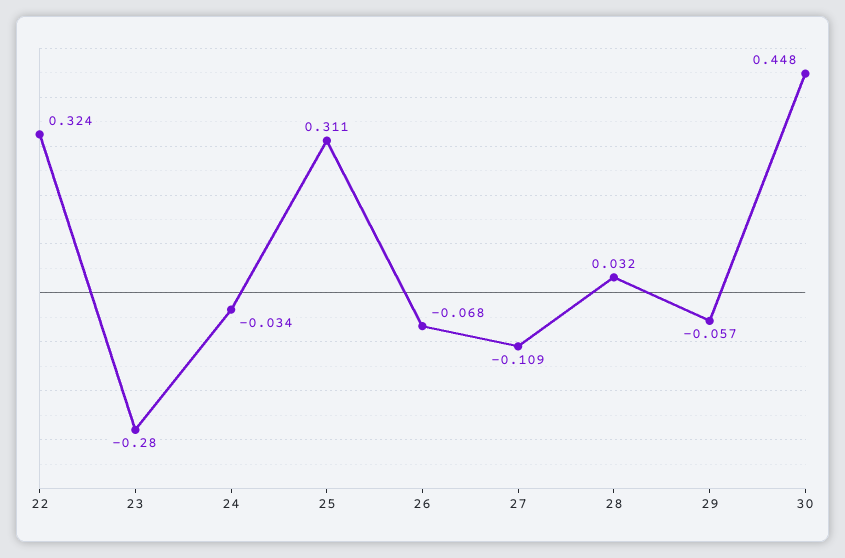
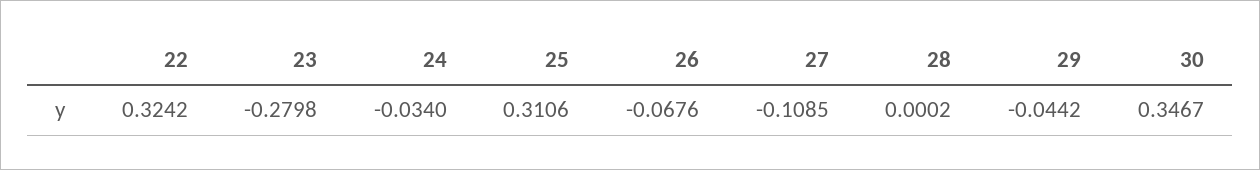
  {
    "22": 0.3242,
    "23": -0.2798,
    "24": -0.034,
    "25": 0.3106,
    "26": -0.0676,
    "27": -0.1085,
-   "28": 0.032,
+   "28": 0.0002,
-   "29": -0.057,
+   "29": -0.0442,
-   "30": 0.448
+   "30": 0.3467
  }

